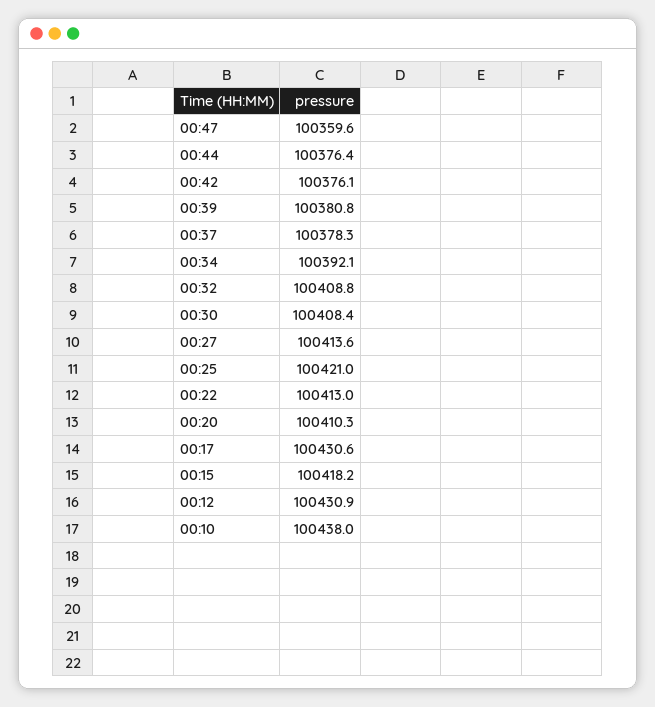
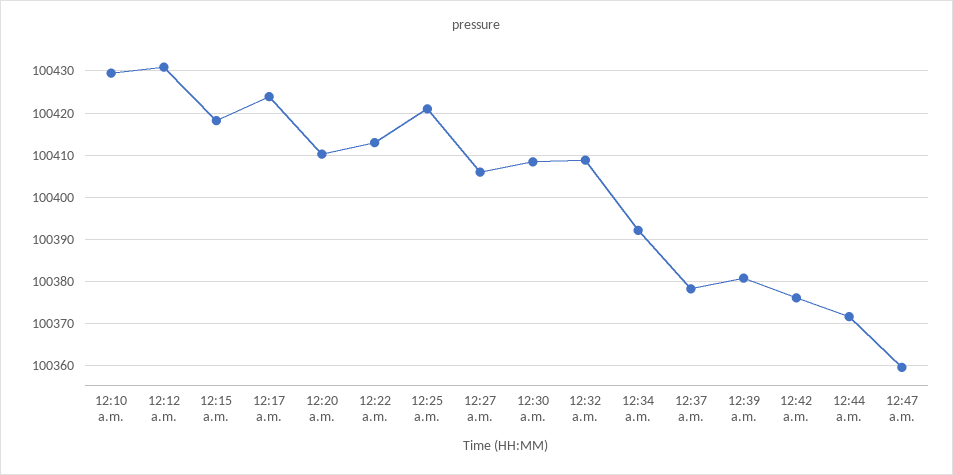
  {
    "00:47": 100359.6,
-   "00:44": 100376.4,
+   "00:44": 100372,
    "00:42": 100376.1,
    "00:39": 100380.8,
    "00:37": 100378.3,
    "00:34": 100392.1,
    "00:32": 100408.8,
    "00:30": 100408.4,
-   "00:27": 100413.6,
+   "00:27": 100406,
    "00:25": 100421,
    "00:22": 100413,
    "00:20": 100410.3,
-   "00:17": 100430.6,
+   "00:17": 100424,
    "00:15": 100418.2,
    "00:12": 100430.9,
-   "00:10": 100438
+   "00:10": 100430
  }

